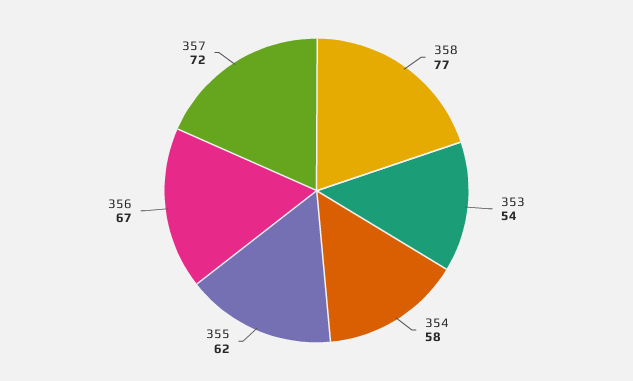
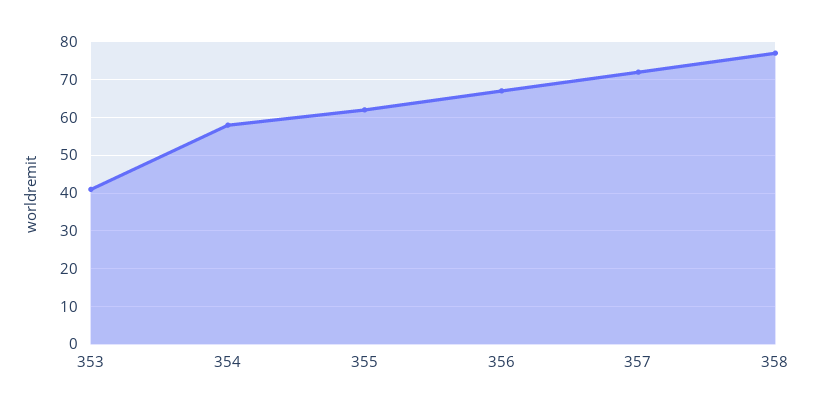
  {
    "358": 77,
-   "353": 54,
+   "353": 40,
    "354": 58,
    "355": 62,
    "356": 67,
    "357": 72
  }

